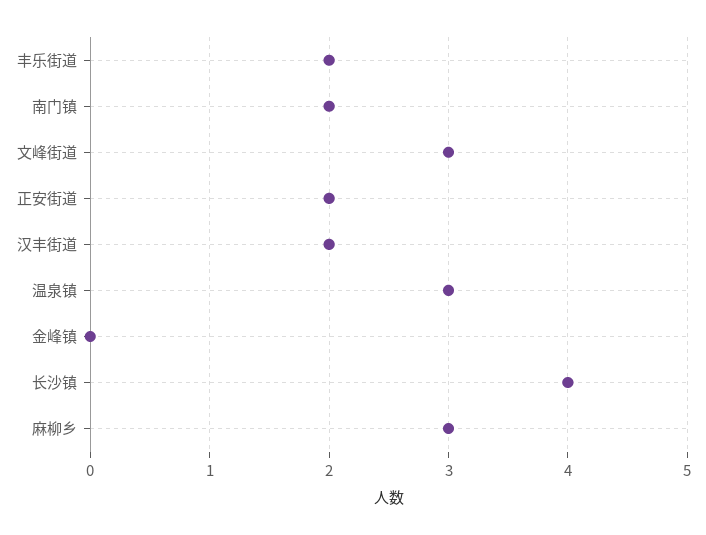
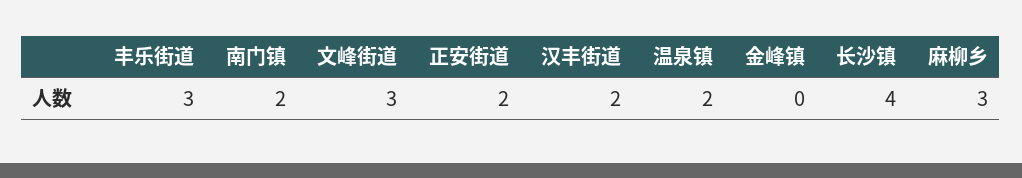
  {
-   "丰乐街道": 2,
+   "丰乐街道": 3,
    "南门镇": 2,
    "文峰街道": 3,
    "正安街道": 2,
    "汉丰街道": 2,
-   "温泉镇": 3,
+   "温泉镇": 2,
    "金峰镇": 0,
    "长沙镇": 4,
    "麻柳乡": 3
  }

